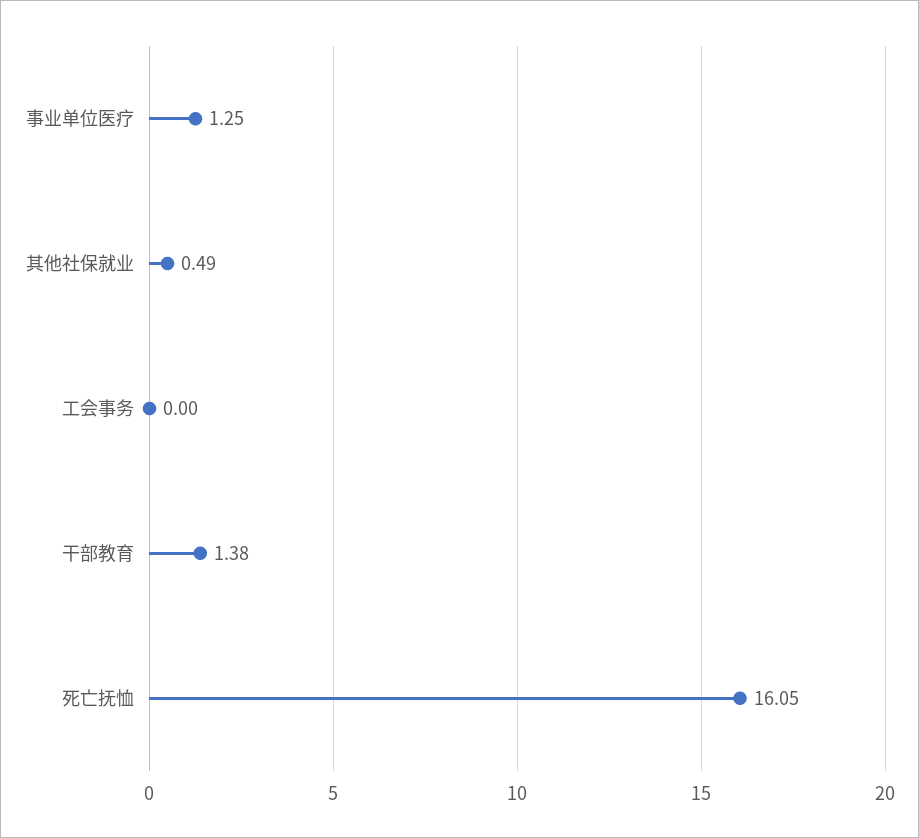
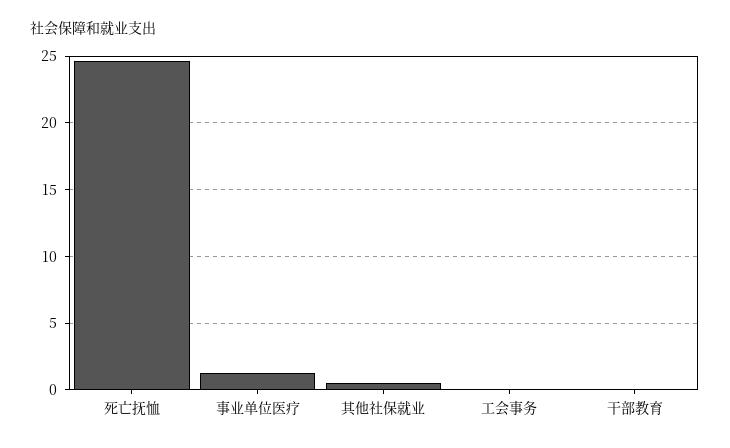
  {
    "事业单位医疗": 1.25,
    "其他社保就业": 0.49,
    "工会事务": 0,
-   "干部教育": 1.38,
+   "干部教育": 0,
-   "死亡抚恤": 16.05
+   "死亡抚恤": 24.5
  }

